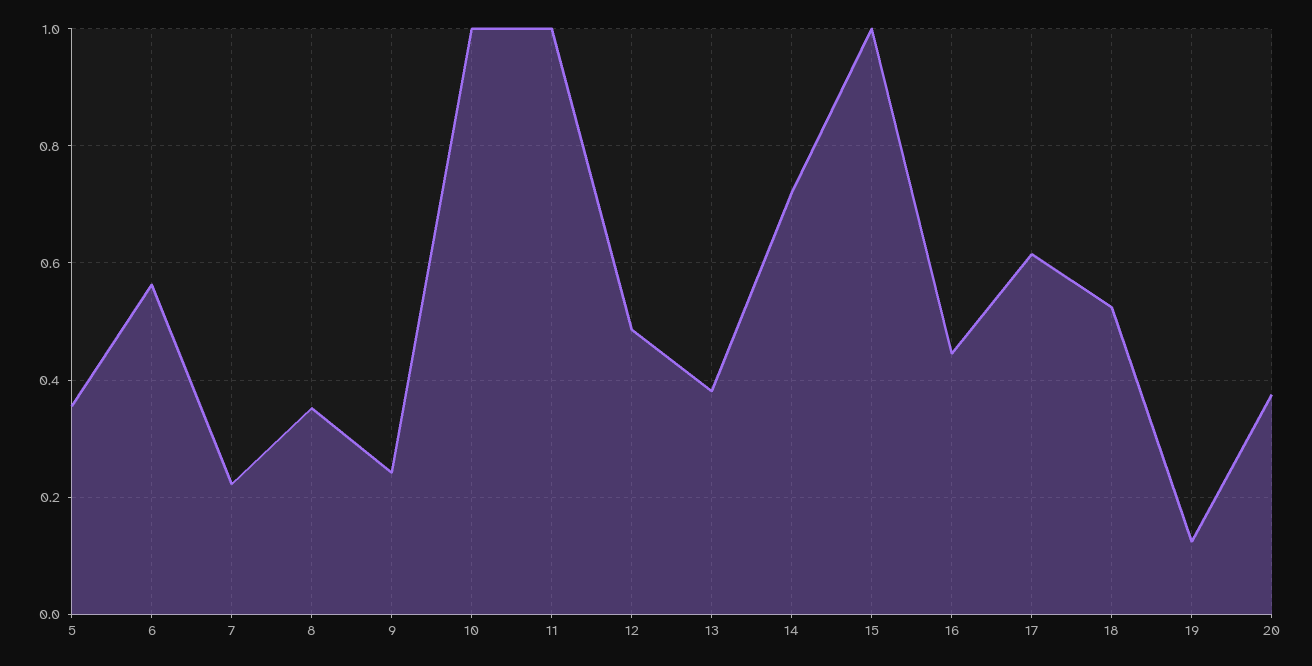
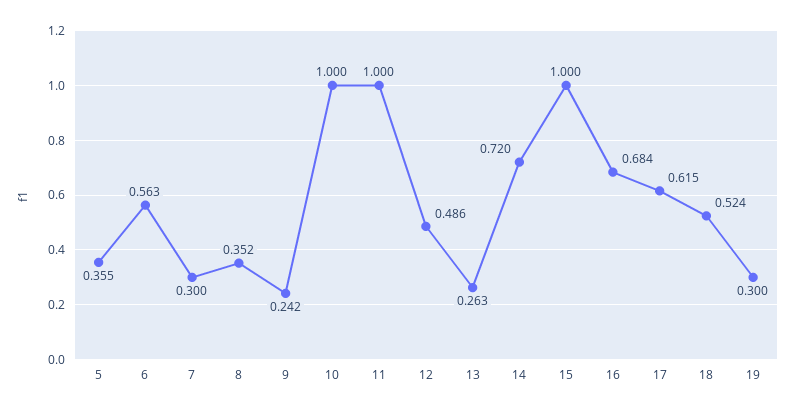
  {
    "5": 0.355,
    "6": 0.563,
-   "7": 0.22,
+   "7": 0.3,
    "8": 0.352,
    "9": 0.242,
    "10": 1,
    "11": 1,
    "12": 0.486,
-   "13": 0.38,
+   "13": 0.263,
    "14": 0.72,
    "15": 1,
-   "16": 0.44,
+   "16": 0.684,
    "17": 0.615,
    "18": 0.524,
-   "19": 0.12,
+   "19": 0.3
-   "20": 0.38
  }

